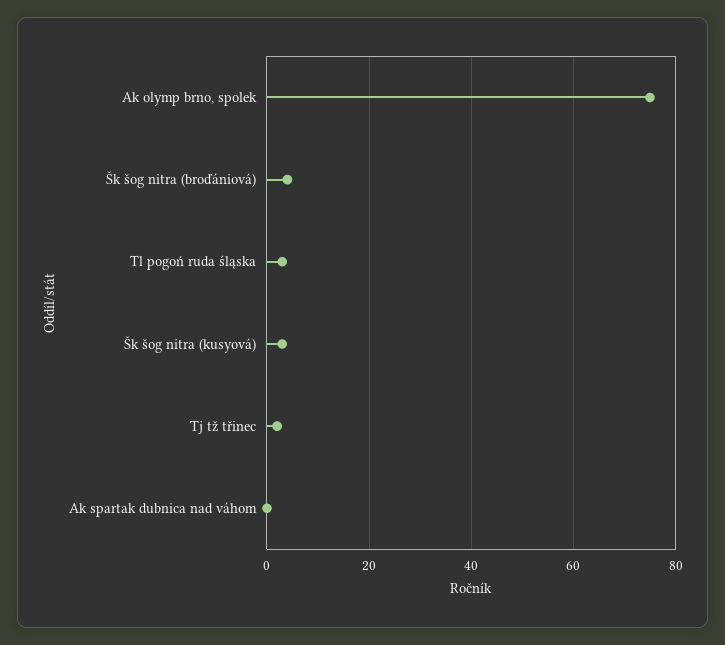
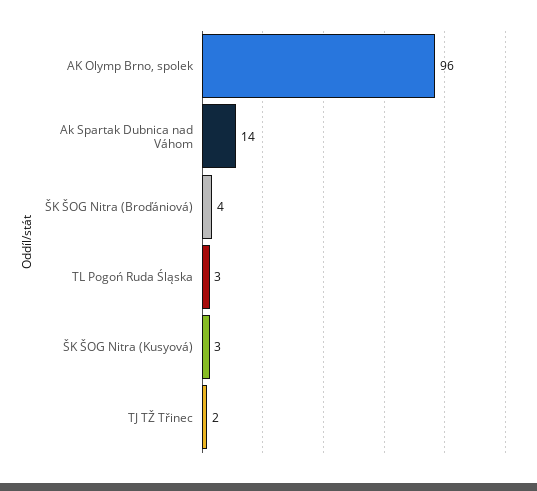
  {
-   "Ak olymp brno, spolek": 75,
+   "Ak olymp brno, spolek": 96,
    "Šk šog nitra (broďániová)": 4,
    "Tl pogoń ruda śląska": 3,
    "Šk šog nitra (kusyová)": 3,
    "Tj tž třinec": 2,
-   "Ak spartak dubnica nad váhom": 0
+   "Ak spartak dubnica nad váhom": 14
  }

